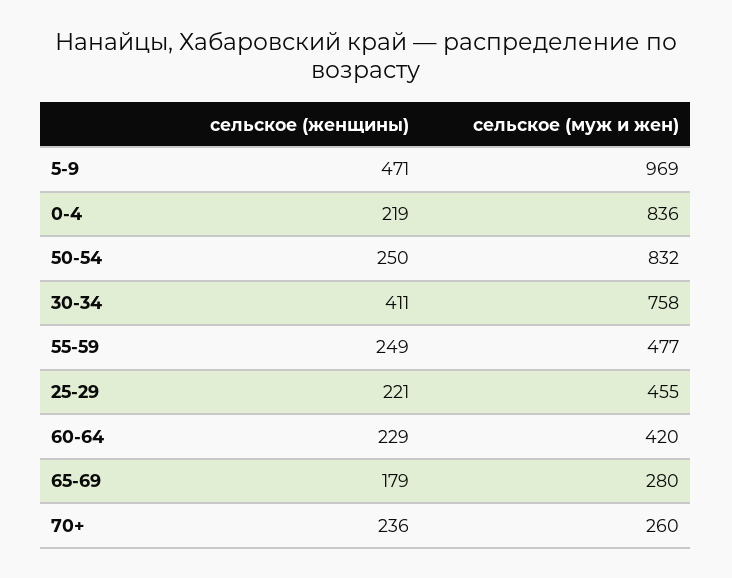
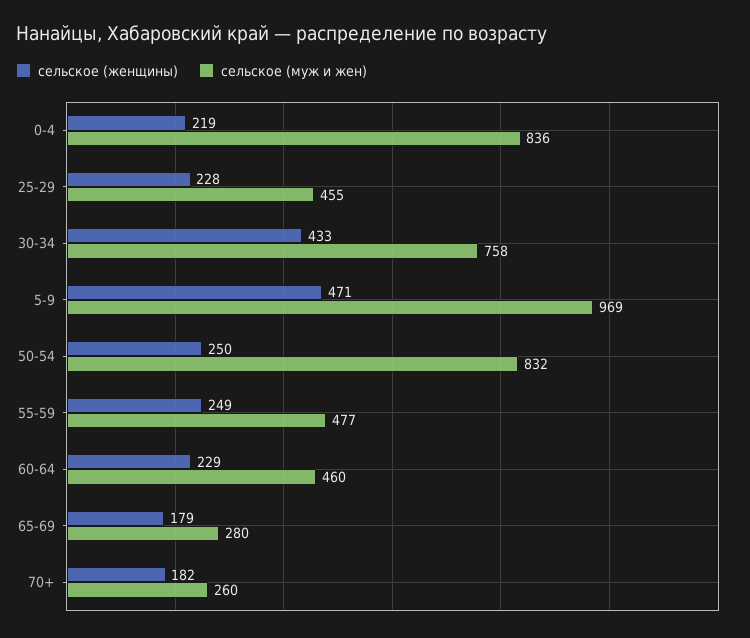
  {
    "сельское (женщины)": {
      "5-9": 471,
      "0-4": 219,
      "50-54": 250,
-     "30-34": 411,
+     "30-34": 433,
      "55-59": 249,
-     "25-29": 221,
+     "25-29": 228,
      "60-64": 229,
      "65-69": 179,
-     "70+": 236
+     "70+": 182
    },
    "сельское (муж и жен)": {
      "5-9": 969,
      "0-4": 836,
      "50-54": 832,
      "30-34": 758,
      "55-59": 477,
      "25-29": 455,
-     "60-64": 420,
+     "60-64": 460,
      "65-69": 280,
      "70+": 260
    }
  }

